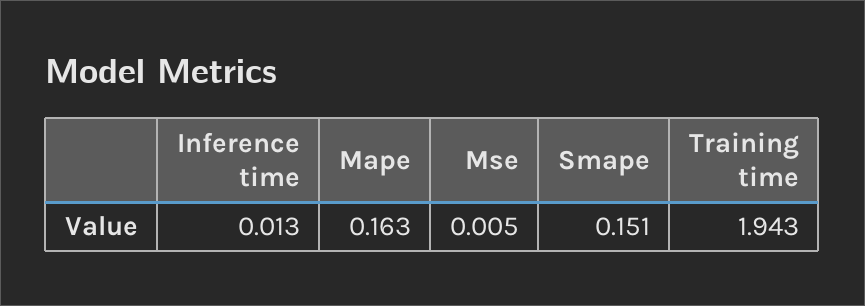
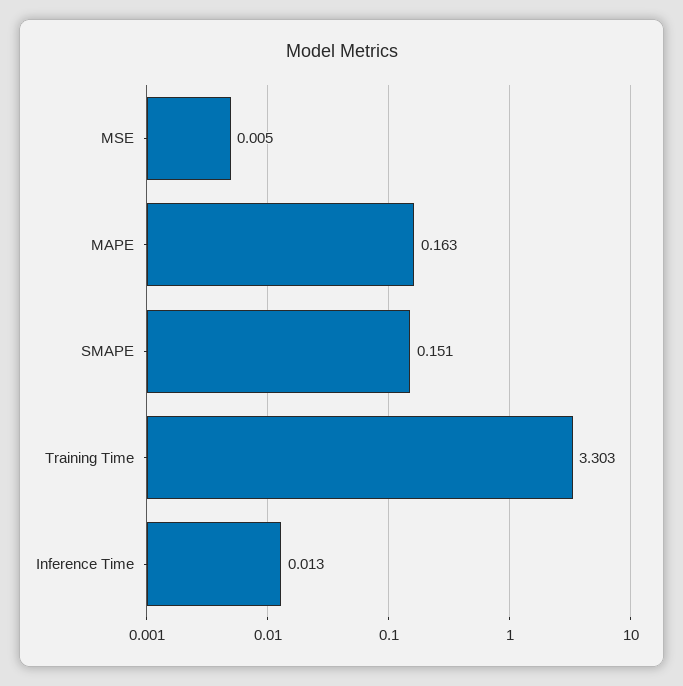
  {
    "Inference time": 0.013,
    "Mape": 0.163,
    "Mse": 0.005,
    "Smape": 0.151,
-   "Training time": 1.943
+   "Training time": 3.303
  }

